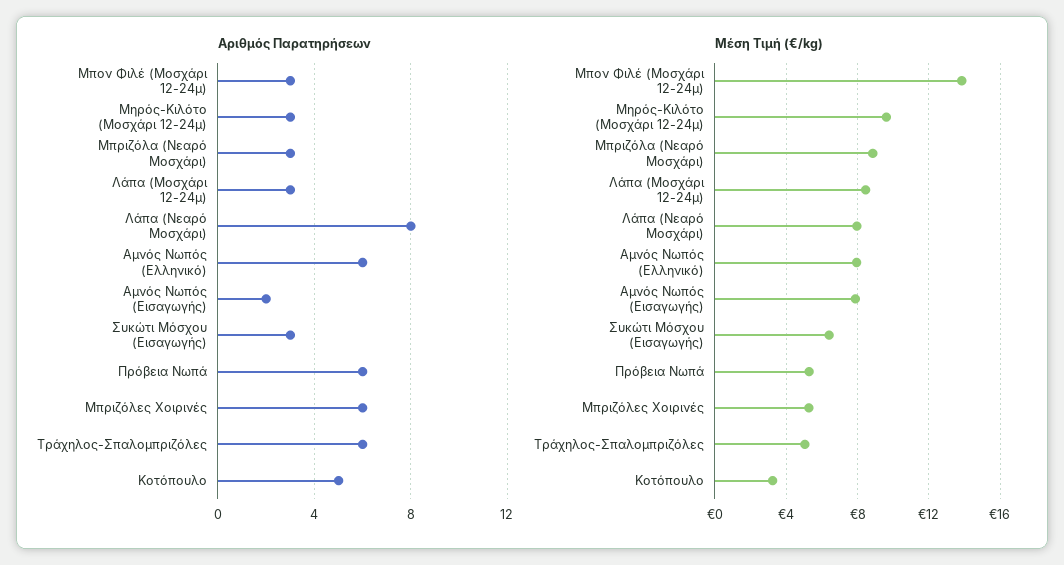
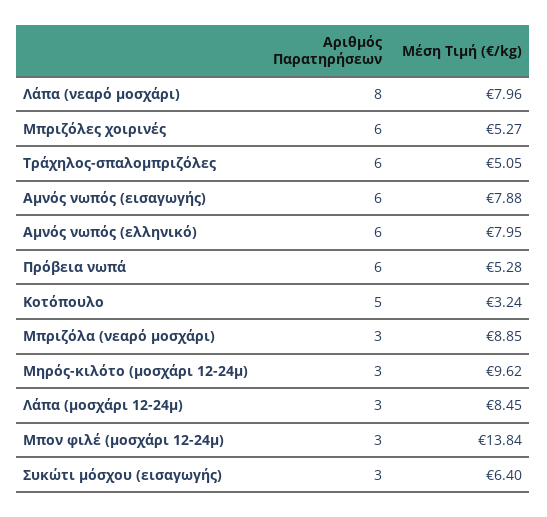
  {
    "Αριθμός Παρατηρήσεων": {
      "Μπον Φιλέ (Μοσχάρι 12-24μ)": 3,
      "Μηρός-Κιλότο (Μοσχάρι 12-24μ)": 3,
      "Μπριζόλα (Νεαρό Μοσχάρι)": 3,
      "Λάπα (Μοσχάρι 12-24μ)": 3,
      "Λάπα (Νεαρό Μοσχάρι)": 8,
      "Αμνός Νωπός (Ελληνικό)": 6,
-     "Αμνός Νωπός (Εισαγωγής)": 2,
+     "Αμνός Νωπός (Εισαγωγής)": 6,
      "Συκώτι Μόσχου (Εισαγωγής)": 3,
      "Πρόβεια Νωπά": 6,
      "Μπριζόλες Χοιρινές": 6,
      "Τράχηλος-Σπαλομπριζόλες": 6,
      "Κοτόπουλο": 5
    },
    "Μέση Τιμή (€/kg)": {
      "Μπον Φιλέ (Μοσχάρι 12-24μ)": 13.84,
      "Μηρός-Κιλότο (Μοσχάρι 12-24μ)": 9.62,
      "Μπριζόλα (Νεαρό Μοσχάρι)": 8.85,
      "Λάπα (Μοσχάρι 12-24μ)": 8.45,
      "Λάπα (Νεαρό Μοσχάρι)": 7.96,
      "Αμνός Νωπός (Ελληνικό)": 7.95,
      "Αμνός Νωπός (Εισαγωγής)": 7.88,
      "Συκώτι Μόσχου (Εισαγωγής)": 6.4,
      "Πρόβεια Νωπά": 5.28,
      "Μπριζόλες Χοιρινές": 5.27,
      "Τράχηλος-Σπαλομπριζόλες": 5.05,
      "Κοτόπουλο": 3.24
    }
  }

